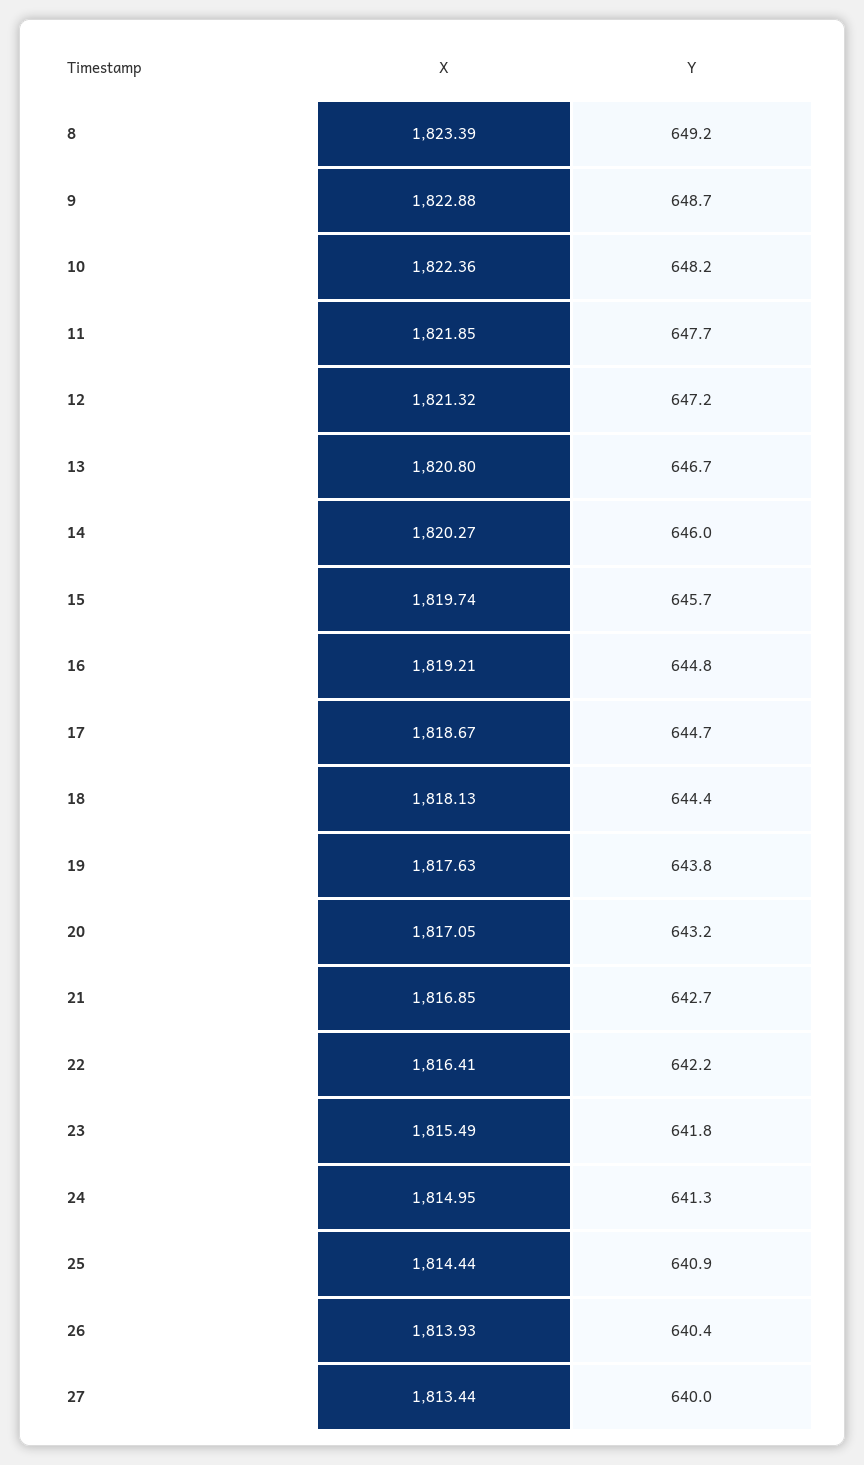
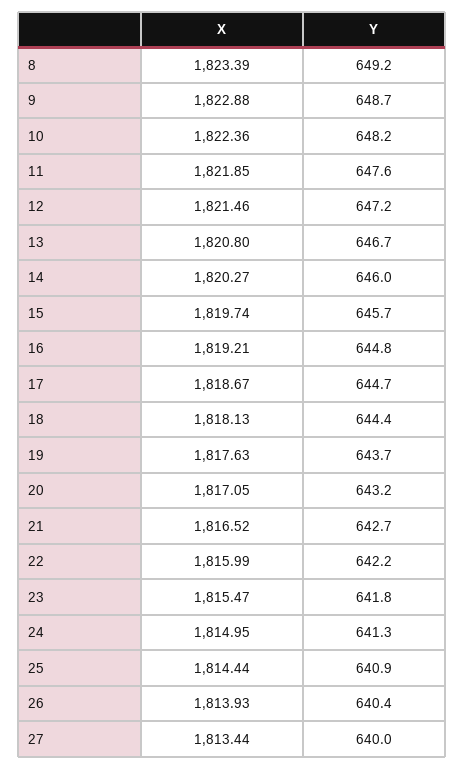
  {
    "X": {
      "8": 1823.39,
      "9": 1822.88,
      "10": 1822.36,
      "11": 1821.85,
-     "12": 1821.32,
+     "12": 1821.46,
      "13": 1820.8,
      "14": 1820.27,
      "15": 1819.74,
      "16": 1819.21,
      "17": 1818.67,
      "18": 1818.13,
      "19": 1817.63,
      "20": 1817.05,
-     "21": 1816.85,
+     "21": 1816.52,
-     "22": 1816.41,
+     "22": 1815.99,
-     "23": 1815.49,
+     "23": 1815.47,
      "24": 1814.95,
      "25": 1814.44,
      "26": 1813.93,
      "27": 1813.44
    },
    "Y": {
      "8": 649.2,
      "9": 648.7,
      "10": 648.2,
-     "11": 647.7,
+     "11": 647.6,
      "12": 647.2,
      "13": 646.7,
      "14": 646,
      "15": 645.7,
      "16": 644.8,
      "17": 644.7,
      "18": 644.4,
-     "19": 643.8,
+     "19": 643.7,
      "20": 643.2,
      "21": 642.7,
      "22": 642.2,
      "23": 641.8,
      "24": 641.3,
      "25": 640.9,
      "26": 640.4,
      "27": 640
    }
  }

